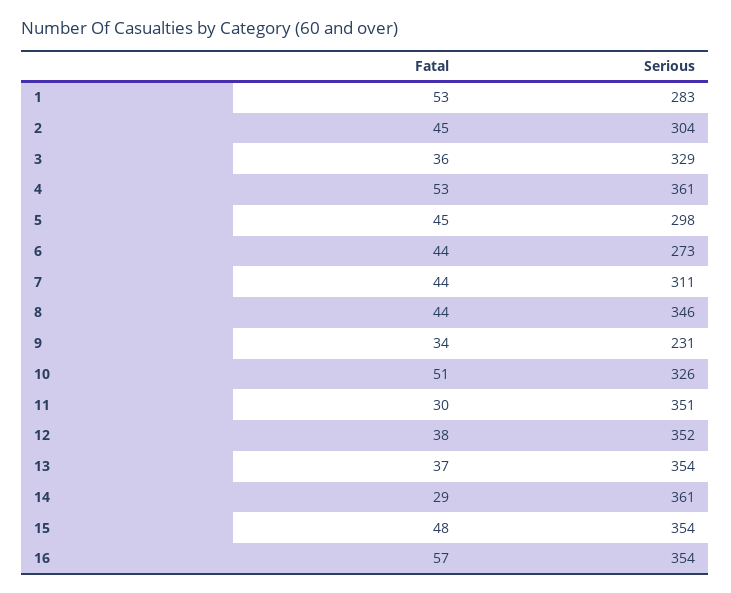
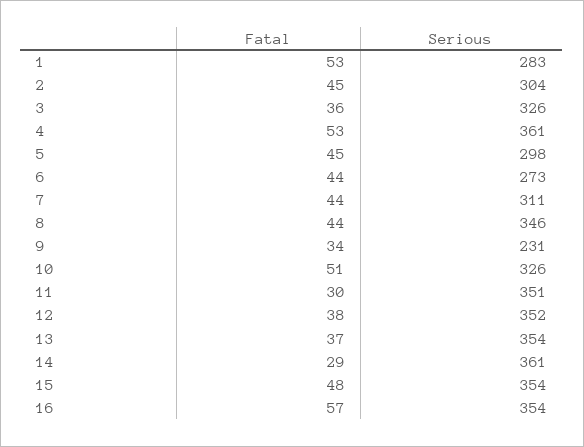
  {
    "Fatal": {
      "1": 53,
      "2": 45,
      "3": 36,
      "4": 53,
      "5": 45,
      "6": 44,
      "7": 44,
      "8": 44,
      "9": 34,
      "10": 51,
      "11": 30,
      "12": 38,
      "13": 37,
      "14": 29,
      "15": 48,
      "16": 57
    },
    "Serious": {
      "1": 283,
      "2": 304,
-     "3": 329,
+     "3": 326,
      "4": 361,
      "5": 298,
      "6": 273,
      "7": 311,
      "8": 346,
      "9": 231,
      "10": 326,
      "11": 351,
      "12": 352,
      "13": 354,
      "14": 361,
      "15": 354,
      "16": 354
    }
  }

